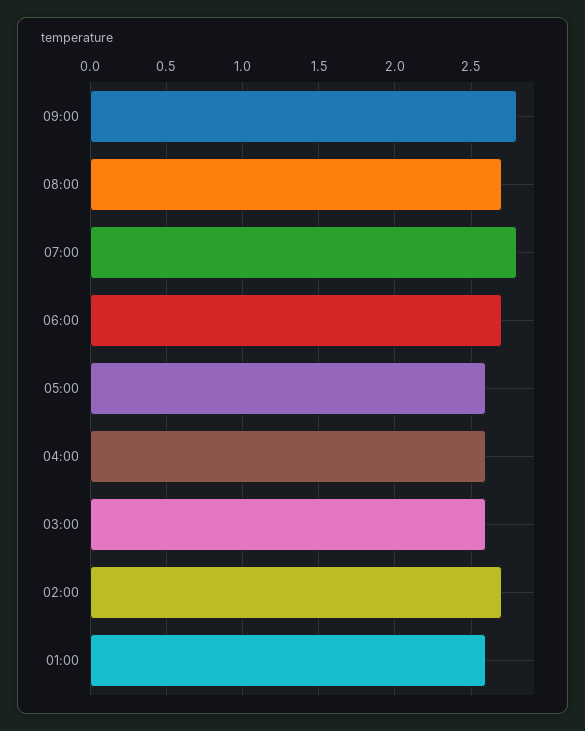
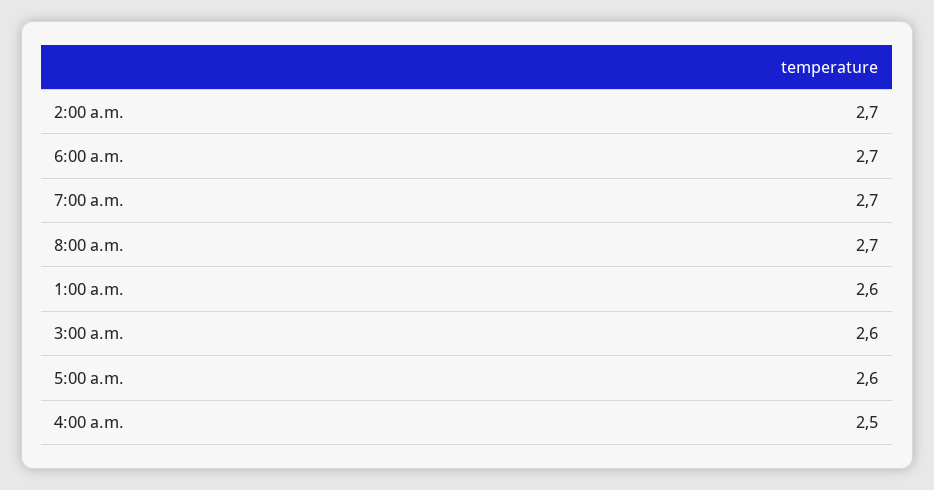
  {
-   "09:00": 2.8,
    "08:00": 2.7,
-   "07:00": 2.8,
+   "07:00": 2.7,
    "06:00": 2.7,
    "05:00": 2.6,
-   "04:00": 2.6,
+   "04:00": 2.5,
    "03:00": 2.6,
    "02:00": 2.7,
    "01:00": 2.6
  }

